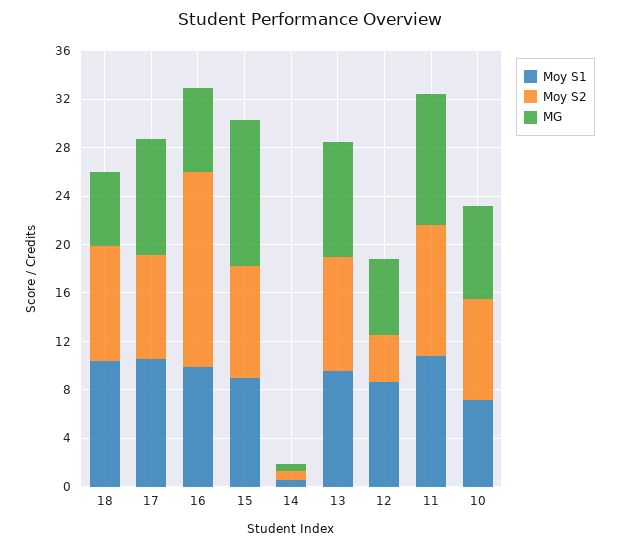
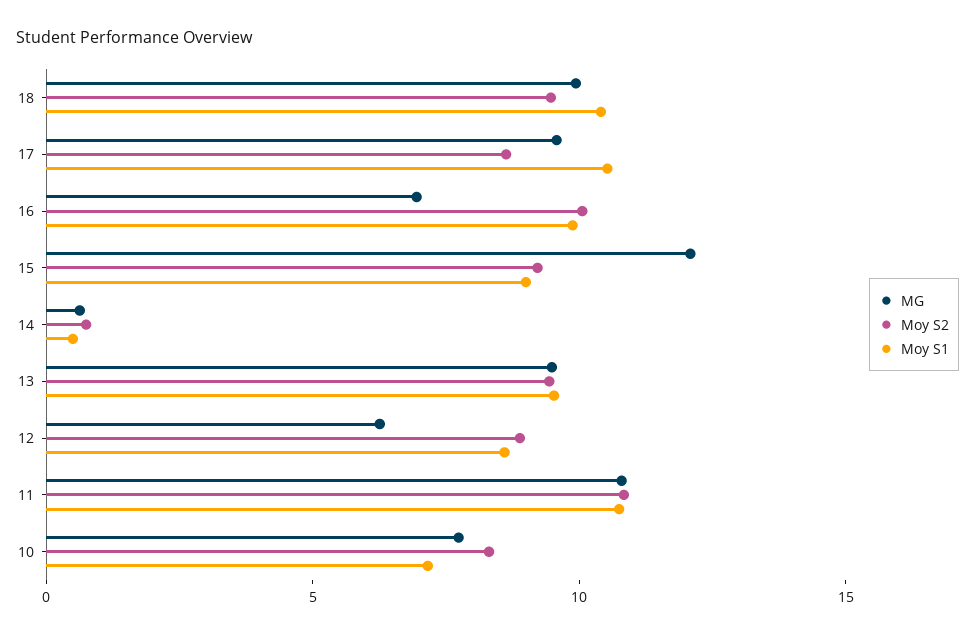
  {
    "Moy S1": {
      "18": 10,
      "17": 11,
      "16": 10,
      "15": 9,
      "14": 1,
      "13": 10,
      "12": 9,
      "11": 11,
      "10": 7
    },
    "Moy S2": {
      "18": 9,
      "17": 9,
-     "16": 16,
+     "16": 10,
      "15": 9,
      "14": 1,
      "13": 9,
-     "12": 4,
+     "12": 9,
      "11": 11,
      "10": 8
    },
    "MG": {
-     "18": 6,
+     "18": 10,
      "17": 10,
      "16": 7,
      "15": 12,
      "14": 1,
      "13": 9,
      "12": 6,
      "11": 11,
      "10": 8
    }
  }

